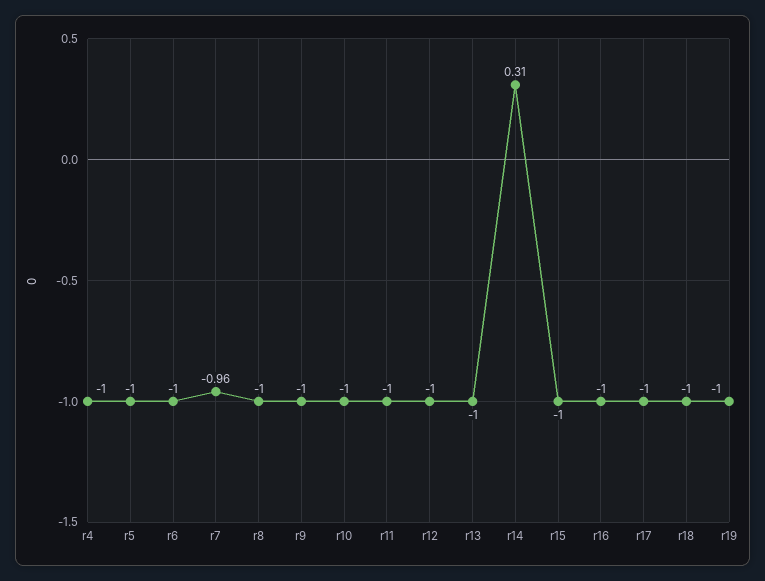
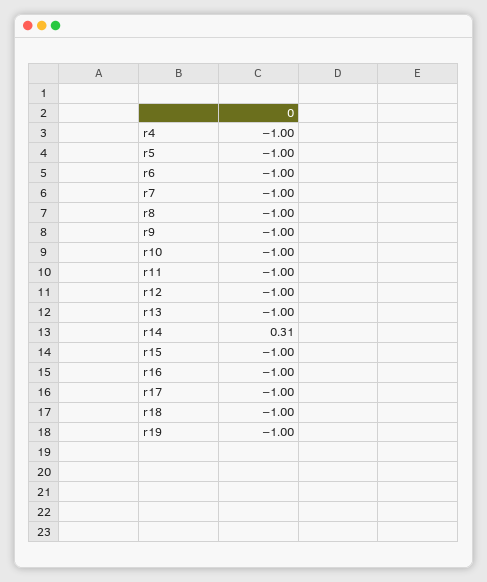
  {
    "r4": -1,
    "r5": -1,
    "r6": -1,
-   "r7": -0.96,
+   "r7": -1,
    "r8": -1,
    "r9": -1,
    "r10": -1,
    "r11": -1,
    "r12": -1,
    "r13": -1,
    "r14": 0.31,
    "r15": -1,
    "r16": -1,
    "r17": -1,
    "r18": -1,
    "r19": -1
  }

